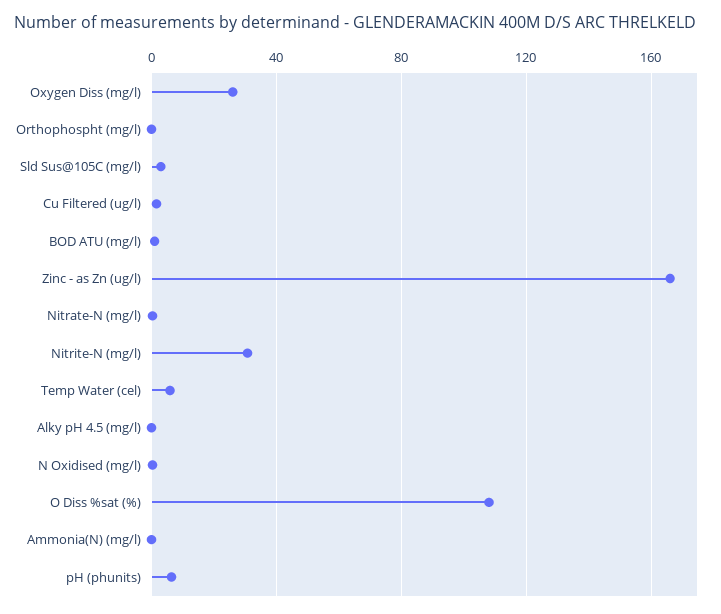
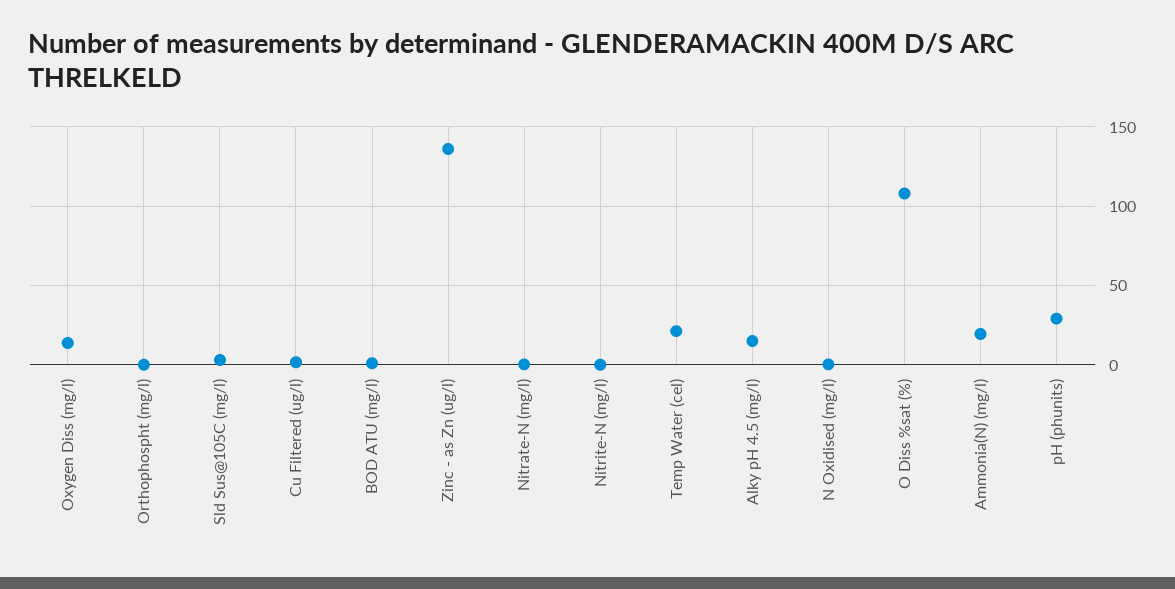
  {
-   "Oxygen Diss (mg/l)": 25,
+   "Oxygen Diss (mg/l)": 15,
    "Orthophospht (mg/l)": 0,
    "Sld Sus@105C (mg/l)": 5,
    "Cu Filtered (ug/l)": 0,
    "BOD ATU (mg/l)": 0,
-   "Zinc - as Zn (ug/l)": 165,
+   "Zinc - as Zn (ug/l)": 135,
    "Nitrate-N (mg/l)": 0,
-   "Nitrite-N (mg/l)": 30,
+   "Nitrite-N (mg/l)": 0,
-   "Temp Water (cel)": 5,
+   "Temp Water (cel)": 20,
-   "Alky pH 4.5 (mg/l)": 0,
+   "Alky pH 4.5 (mg/l)": 15,
    "N Oxidised (mg/l)": 0,
    "O Diss %sat (%)": 110,
-   "Ammonia(N) (mg/l)": 0,
+   "Ammonia(N) (mg/l)": 20,
-   "pH (phunits)": 5
+   "pH (phunits)": 30
  }

